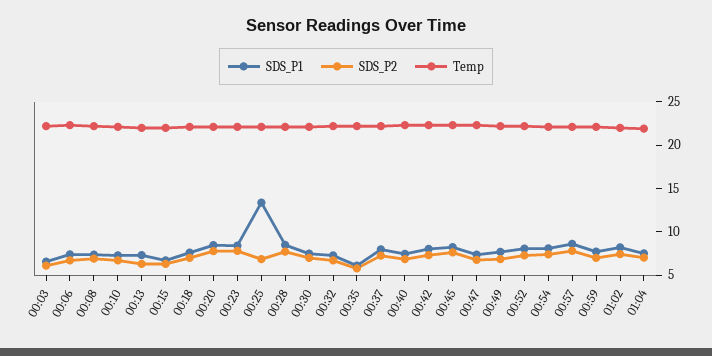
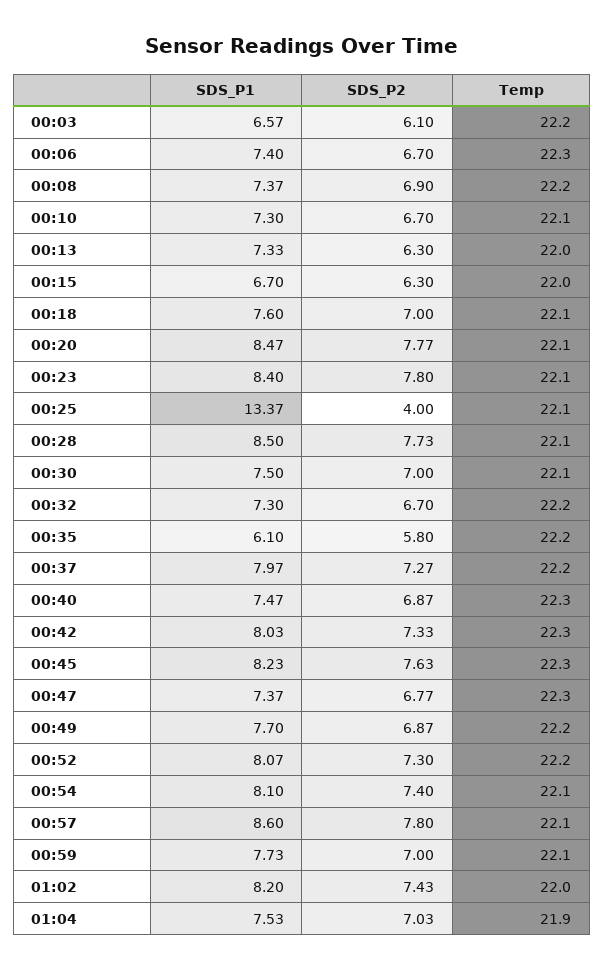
  {
    "SDS_P1": {
      "00:03": 6.57,
      "00:06": 7.4,
      "00:08": 7.37,
      "00:10": 7.3,
      "00:13": 7.33,
      "00:15": 6.7,
      "00:18": 7.6,
      "00:20": 8.47,
      "00:23": 8.4,
      "00:25": 13.37,
      "00:28": 8.5,
      "00:30": 7.5,
      "00:32": 7.3,
      "00:35": 6.1,
      "00:37": 7.97,
      "00:40": 7.47,
      "00:42": 8.03,
      "00:45": 8.23,
      "00:47": 7.37,
      "00:49": 7.7,
      "00:52": 8.07,
      "00:54": 8.1,
      "00:57": 8.6,
      "00:59": 7.73,
      "01:02": 8.2,
      "01:04": 7.53
    },
    "SDS_P2": {
      "00:03": 6.1,
      "00:06": 6.7,
      "00:08": 6.9,
      "00:10": 6.7,
      "00:13": 6.3,
      "00:15": 6.3,
      "00:18": 7,
      "00:20": 7.77,
      "00:23": 7.8,
-     "00:25": 7,
+     "00:25": 4,
      "00:28": 7.73,
      "00:30": 7,
      "00:32": 6.7,
      "00:35": 5.8,
      "00:37": 7.27,
      "00:40": 6.87,
      "00:42": 7.33,
      "00:45": 7.63,
      "00:47": 6.77,
      "00:49": 6.87,
      "00:52": 7.3,
      "00:54": 7.4,
      "00:57": 7.8,
      "00:59": 7,
      "01:02": 7.43,
      "01:04": 7.03
    },
    "Temp": {
      "00:03": 22.2,
      "00:06": 22.3,
      "00:08": 22.2,
      "00:10": 22.1,
      "00:13": 22,
      "00:15": 22,
      "00:18": 22.1,
      "00:20": 22.1,
      "00:23": 22.1,
      "00:25": 22.1,
      "00:28": 22.1,
      "00:30": 22.1,
      "00:32": 22.2,
      "00:35": 22.2,
      "00:37": 22.2,
      "00:40": 22.3,
      "00:42": 22.3,
      "00:45": 22.3,
      "00:47": 22.3,
      "00:49": 22.2,
      "00:52": 22.2,
      "00:54": 22.1,
      "00:57": 22.1,
      "00:59": 22.1,
      "01:02": 22,
      "01:04": 21.9
    }
  }

